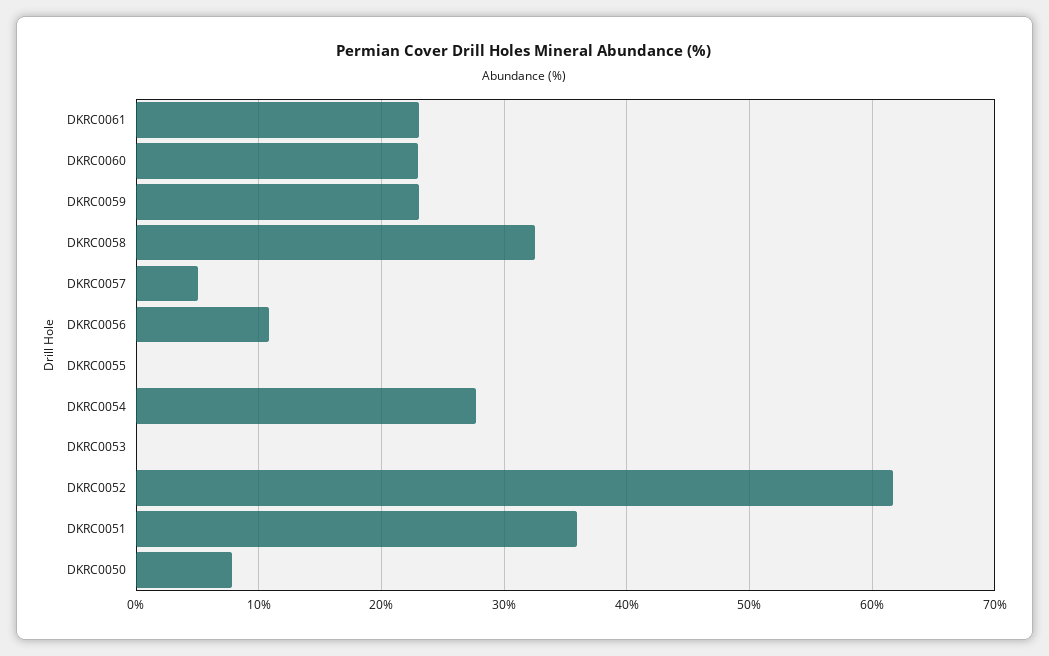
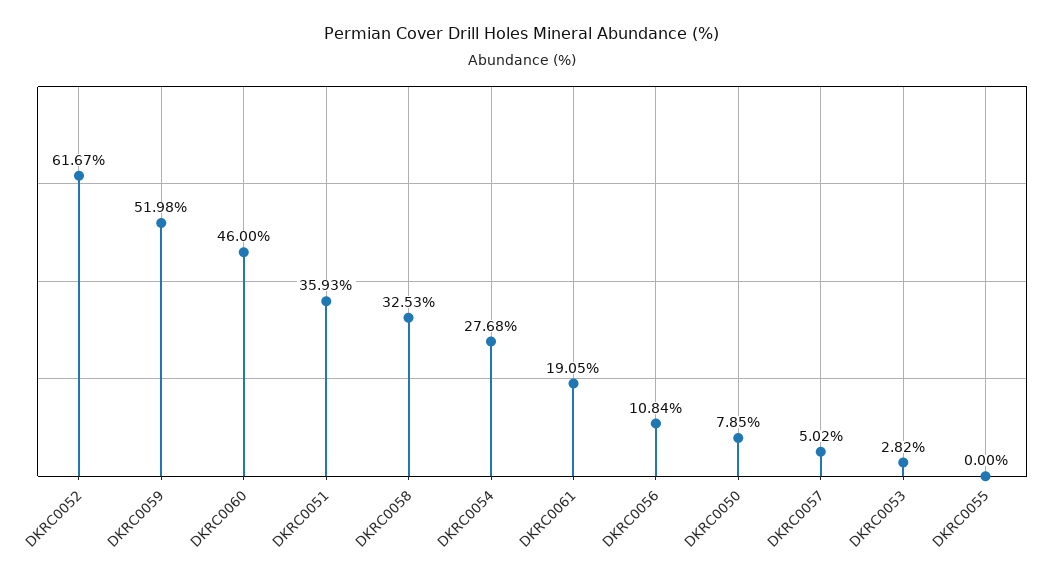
  {
-   "DKRC0061": 23,
+   "DKRC0061": 19.05,
-   "DKRC0060": 23,
+   "DKRC0060": 46,
-   "DKRC0059": 23,
+   "DKRC0059": 51.98,
    "DKRC0058": 32.53,
    "DKRC0057": 5.02,
    "DKRC0056": 10.84,
    "DKRC0055": 0,
    "DKRC0054": 27.68,
-   "DKRC0053": 0,
+   "DKRC0053": 2.82,
    "DKRC0052": 61.67,
    "DKRC0051": 35.93,
    "DKRC0050": 7.85
  }

